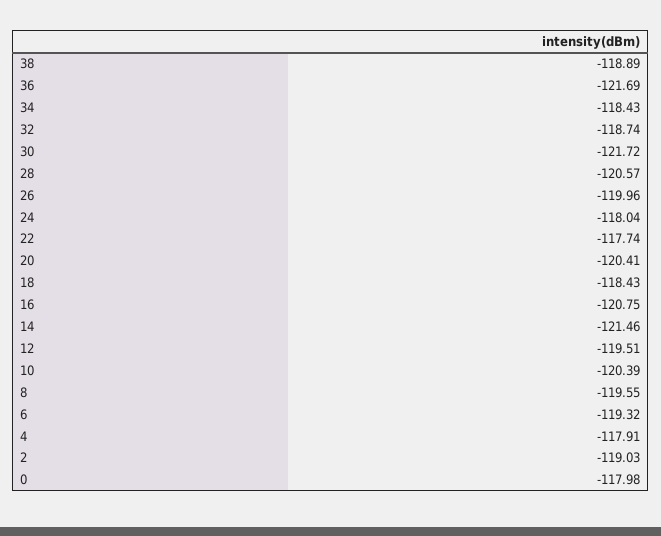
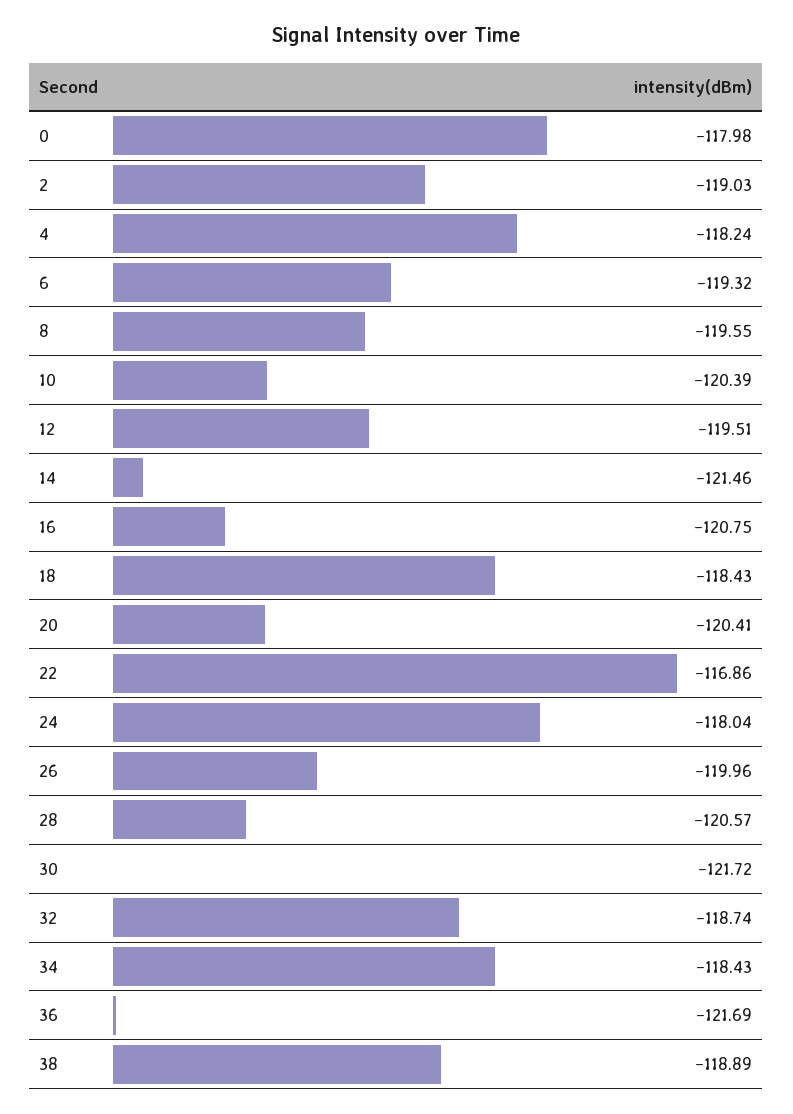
  {
    "38": -118.89,
    "36": -121.69,
    "34": -118.43,
    "32": -118.74,
    "30": -121.72,
    "28": -120.57,
    "26": -119.96,
    "24": -118.04,
-   "22": -117.74,
+   "22": -116.86,
    "20": -120.41,
    "18": -118.43,
    "16": -120.75,
    "14": -121.46,
    "12": -119.51,
    "10": -120.39,
    "8": -119.55,
    "6": -119.32,
-   "4": -117.91,
+   "4": -118.24,
    "2": -119.03,
    "0": -117.98
  }

